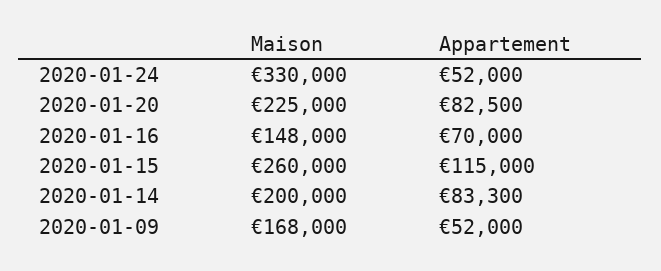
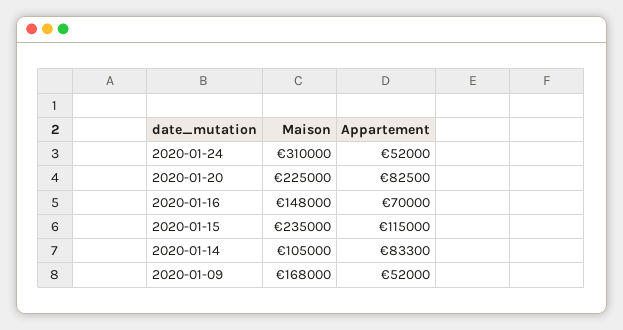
  {
    "Maison": {
-     "2020-01-24": 330000,
+     "2020-01-24": 310000,
      "2020-01-20": 225000,
      "2020-01-16": 148000,
-     "2020-01-15": 260000,
+     "2020-01-15": 235000,
-     "2020-01-14": 200000,
+     "2020-01-14": 105000,
      "2020-01-09": 168000
    },
    "Appartement": {
      "2020-01-24": 52000,
      "2020-01-20": 82500,
      "2020-01-16": 70000,
      "2020-01-15": 115000,
      "2020-01-14": 83300,
      "2020-01-09": 52000
    }
  }

